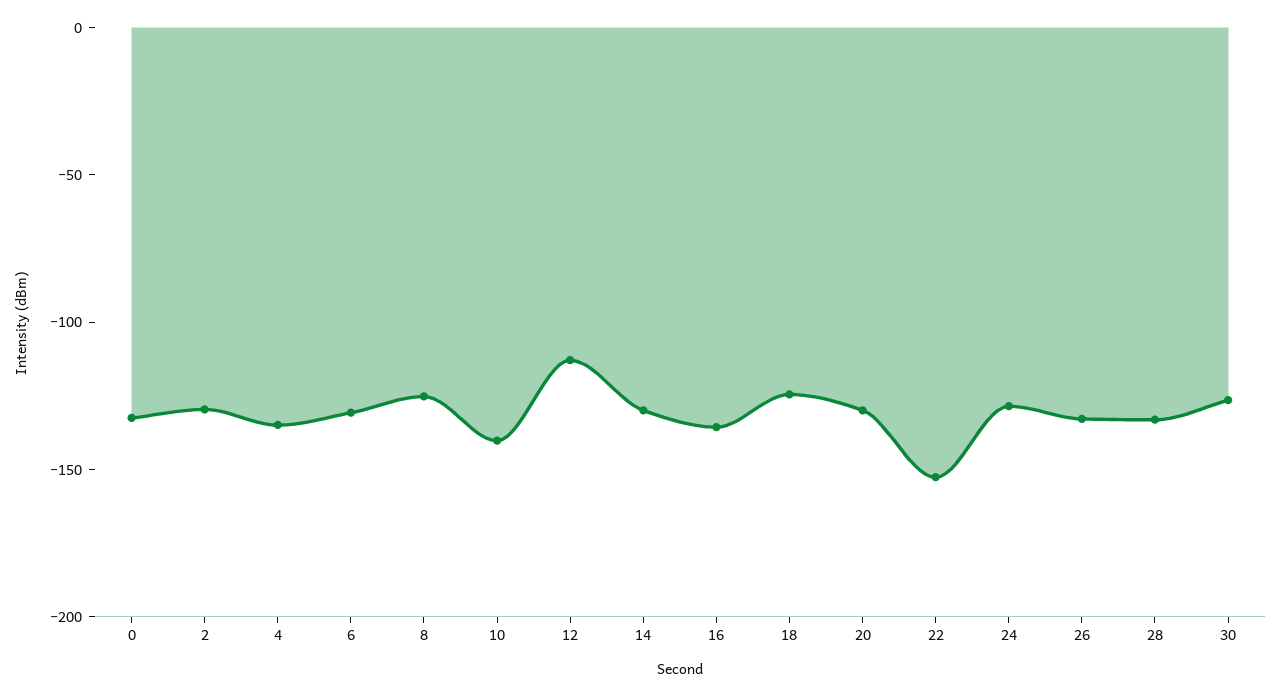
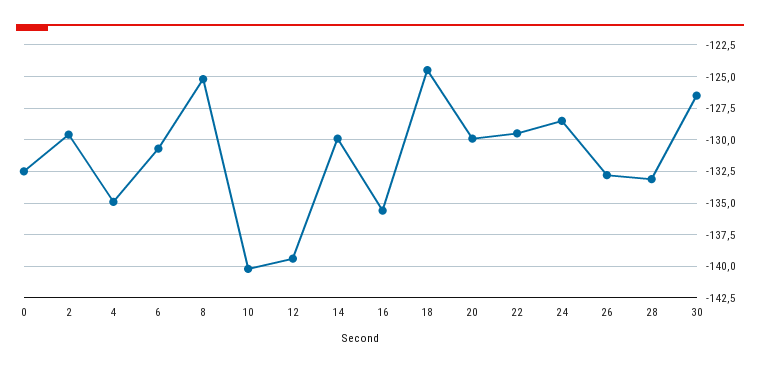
  {
    "0": -132.5,
    "2": -129.5,
    "4": -135,
    "6": -130.5,
    "8": -125,
    "10": -140,
-   "12": -110,
+   "12": -139.5,
    "14": -130,
    "16": -135.5,
    "18": -124.5,
    "20": -130,
-   "22": -150,
+   "22": -129.5,
    "24": -128.5,
    "26": -133,
    "28": -133,
    "30": -126.5
  }

